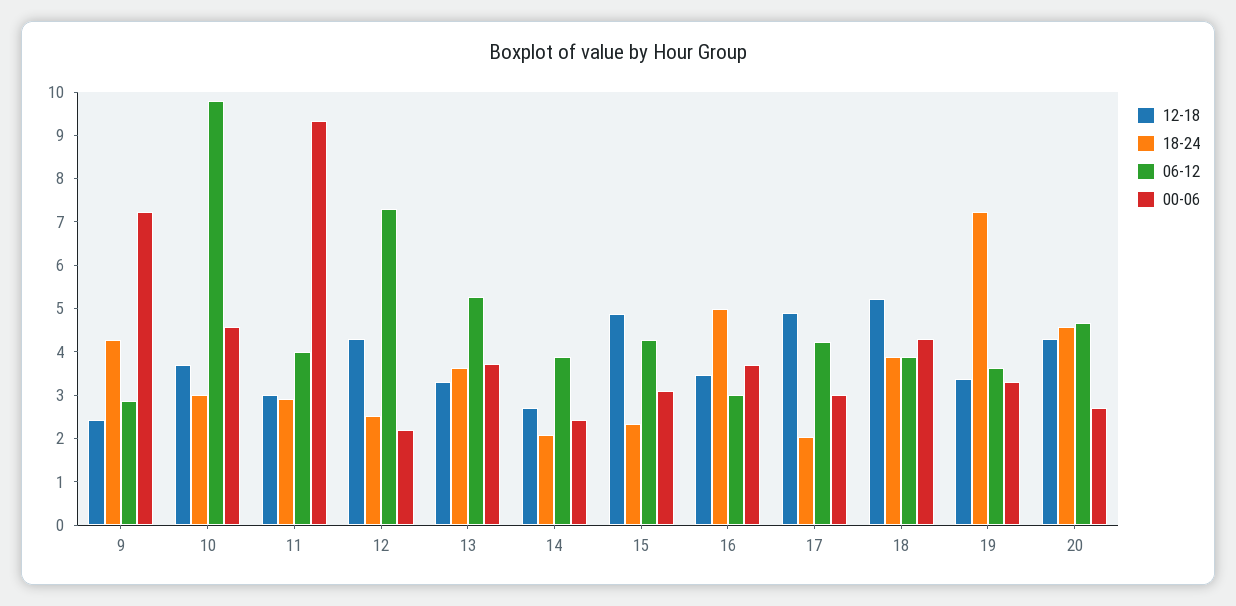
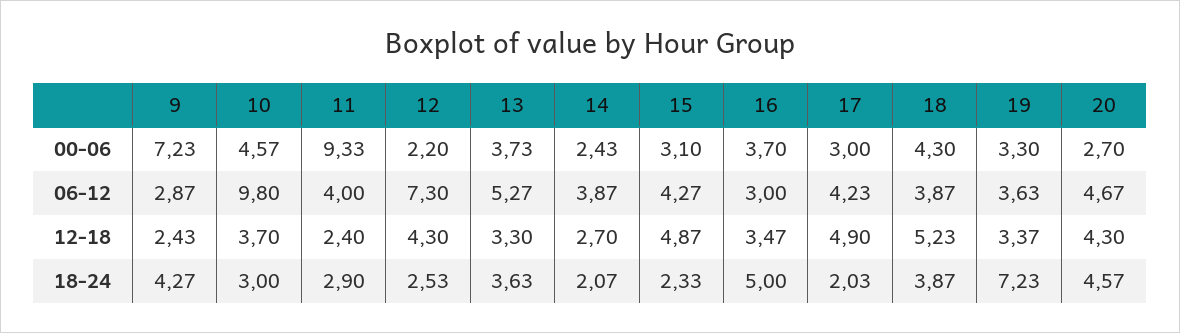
  {
    "12-18": {
      "9": 2.43,
      "10": 3.7,
-     "11": 3,
+     "11": 2.4,
      "12": 4.3,
      "13": 3.3,
      "14": 2.7,
      "15": 4.87,
      "16": 3.47,
      "17": 4.9,
      "18": 5.23,
      "19": 3.37,
      "20": 4.3
    },
    "18-24": {
      "9": 4.27,
      "10": 3,
      "11": 2.9,
      "12": 2.53,
      "13": 3.63,
      "14": 2.07,
      "15": 2.33,
      "16": 5,
      "17": 2.03,
      "18": 3.87,
      "19": 7.23,
      "20": 4.57
    },
    "06-12": {
      "9": 2.87,
      "10": 9.8,
      "11": 4,
      "12": 7.3,
      "13": 5.27,
      "14": 3.87,
      "15": 4.27,
      "16": 3,
      "17": 4.23,
      "18": 3.87,
      "19": 3.63,
      "20": 4.67
    },
    "00-06": {
      "9": 7.23,
      "10": 4.57,
      "11": 9.33,
      "12": 2.2,
      "13": 3.73,
      "14": 2.43,
      "15": 3.1,
      "16": 3.7,
      "17": 3,
      "18": 4.3,
      "19": 3.3,
      "20": 2.7
    }
  }

